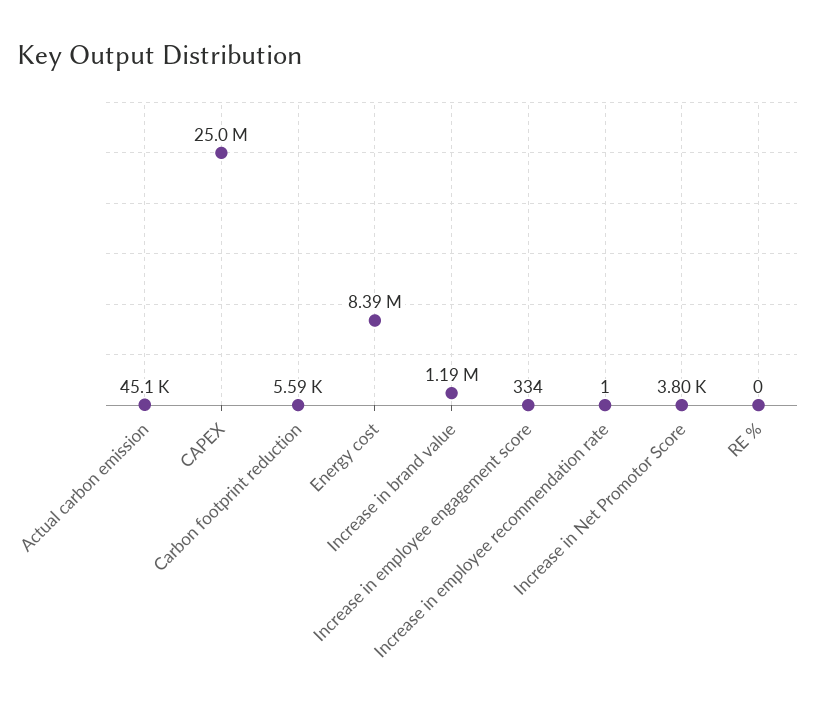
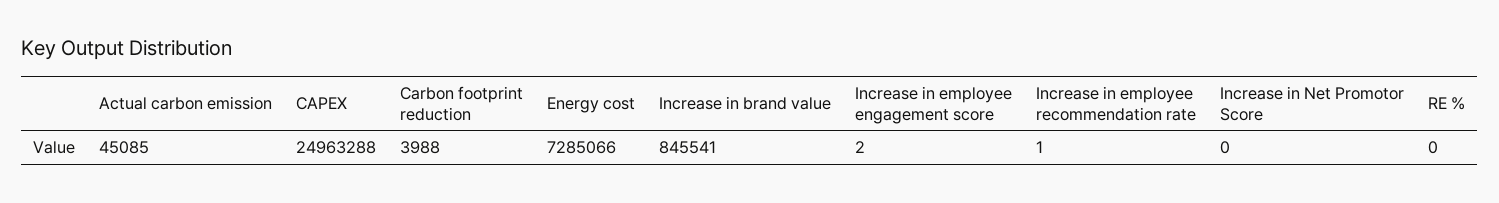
  {
    "Actual carbon emission": 45085,
    "CAPEX": 24963288,
-   "Carbon footprint reduction": 5590,
+   "Carbon footprint reduction": 3988,
-   "Energy cost": 8390000,
+   "Energy cost": 7285066,
-   "Increase in brand value": 1190000,
+   "Increase in brand value": 845541,
-   "Increase in employee engagement score": 334,
+   "Increase in employee engagement score": 2,
    "Increase in employee recommendation rate": 1,
-   "Increase in Net Promotor Score": 3800,
+   "Increase in Net Promotor Score": 0,
    "RE %": 0
  }

